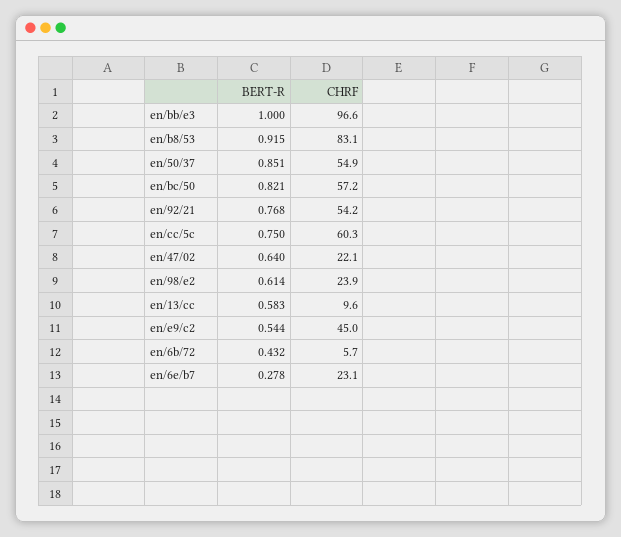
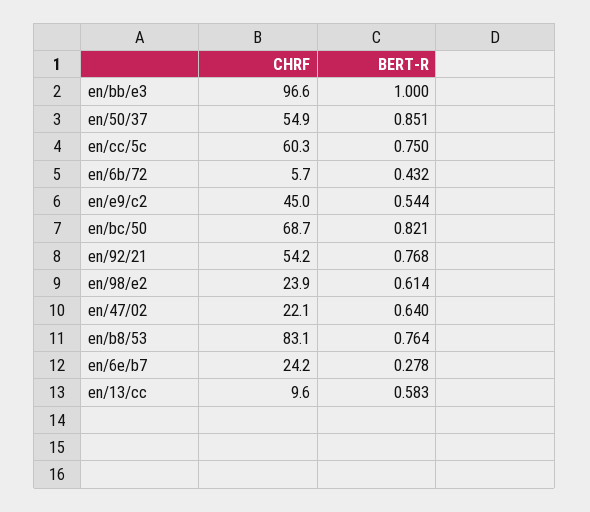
  {
    "BERT-R": {
      "en/bb/e3": 1,
-     "en/b8/53": 0.915,
+     "en/b8/53": 0.764,
      "en/50/37": 0.851,
      "en/bc/50": 0.821,
      "en/92/21": 0.768,
      "en/cc/5c": 0.75,
      "en/47/02": 0.64,
      "en/98/e2": 0.614,
      "en/13/cc": 0.583,
      "en/e9/c2": 0.544,
      "en/6b/72": 0.432,
      "en/6e/b7": 0.278
    },
    "CHRF": {
      "en/bb/e3": 96.6,
      "en/b8/53": 83.1,
      "en/50/37": 54.9,
-     "en/bc/50": 57.2,
+     "en/bc/50": 68.7,
      "en/92/21": 54.2,
      "en/cc/5c": 60.3,
      "en/47/02": 22.1,
      "en/98/e2": 23.9,
      "en/13/cc": 9.6,
      "en/e9/c2": 45,
      "en/6b/72": 5.7,
-     "en/6e/b7": 23.1
+     "en/6e/b7": 24.2
    }
  }

